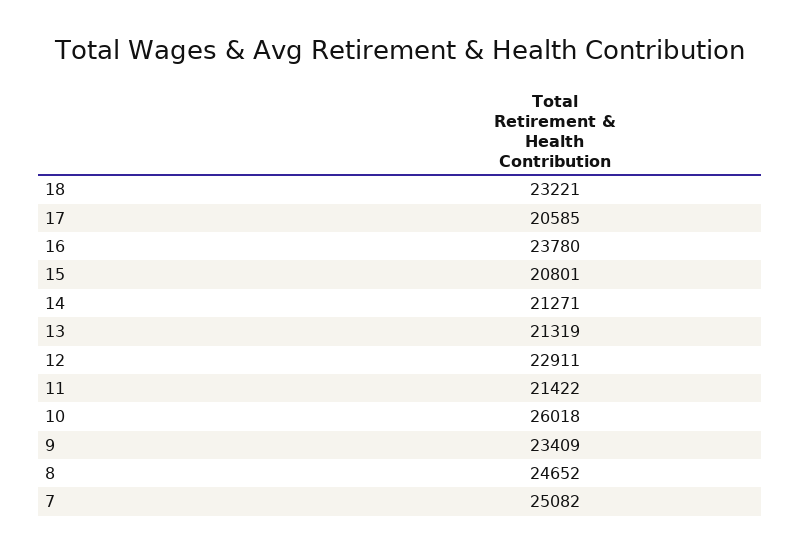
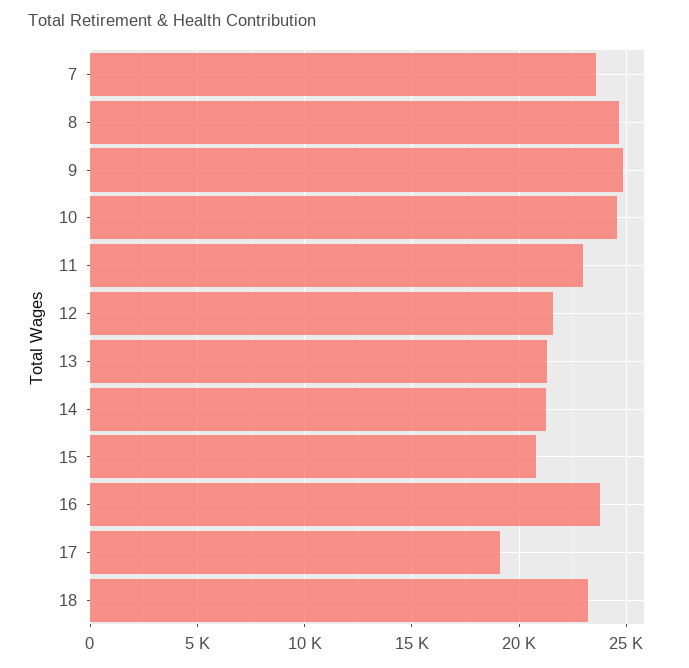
  {
    "18": 23221,
-   "17": 20585,
+   "17": 19000,
    "16": 23780,
    "15": 20801,
    "14": 21271,
    "13": 21319,
-   "12": 22911,
+   "12": 21500,
-   "11": 21422,
+   "11": 23000,
-   "10": 26018,
+   "10": 24500,
-   "9": 23409,
+   "9": 25000,
    "8": 24652,
-   "7": 25082
+   "7": 23500
  }

